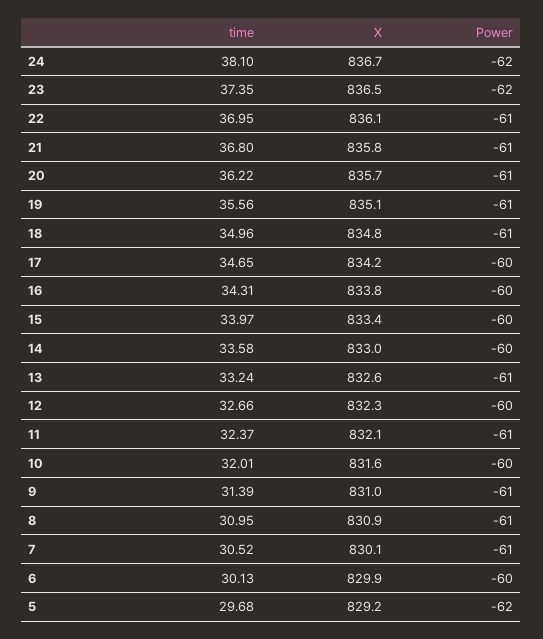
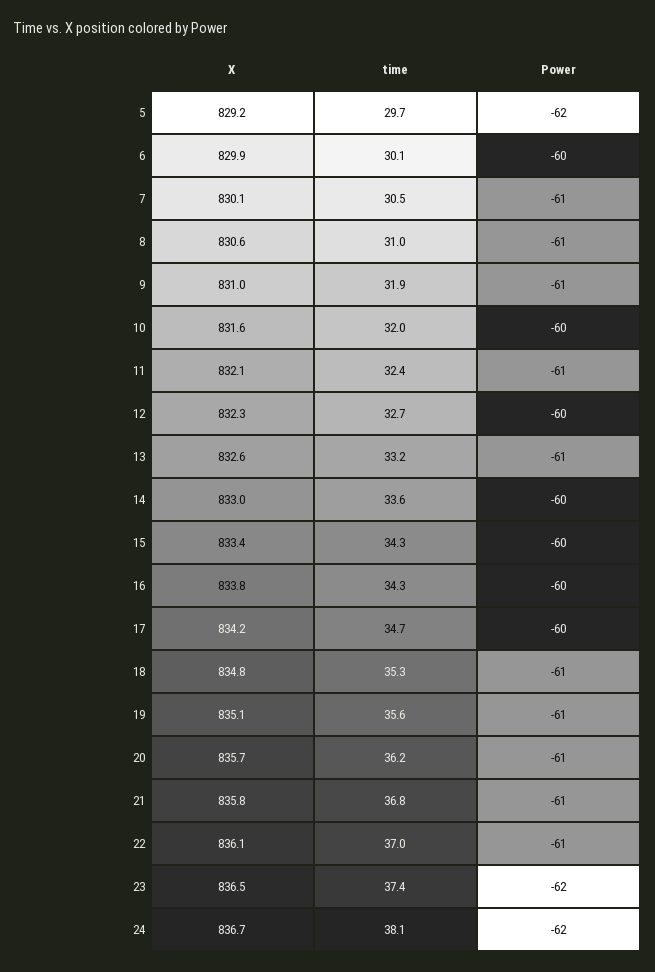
  {
    "time": {
      "24": 38.1,
      "23": 37.35,
      "22": 36.95,
      "21": 36.8,
      "20": 36.22,
      "19": 35.56,
-     "18": 34.96,
+     "18": 35.3,
      "17": 34.65,
      "16": 34.31,
-     "15": 33.97,
+     "15": 34.3,
      "14": 33.58,
      "13": 33.24,
      "12": 32.66,
      "11": 32.37,
      "10": 32.01,
-     "9": 31.39,
+     "9": 31.9,
      "8": 30.95,
      "7": 30.52,
      "6": 30.13,
      "5": 29.68
    },
    "X": {
      "24": 836.7,
      "23": 836.5,
      "22": 836.1,
      "21": 835.8,
      "20": 835.7,
      "19": 835.1,
      "18": 834.8,
      "17": 834.2,
      "16": 833.8,
      "15": 833.4,
      "14": 833,
      "13": 832.6,
      "12": 832.3,
      "11": 832.1,
      "10": 831.6,
      "9": 831,
-     "8": 830.9,
+     "8": 830.6,
      "7": 830.1,
      "6": 829.9,
      "5": 829.2
    },
    "Power": {
      "24": -62,
      "23": -62,
      "22": -61,
      "21": -61,
      "20": -61,
      "19": -61,
      "18": -61,
      "17": -60,
      "16": -60,
      "15": -60,
      "14": -60,
      "13": -61,
      "12": -60,
      "11": -61,
      "10": -60,
      "9": -61,
      "8": -61,
      "7": -61,
      "6": -60,
      "5": -62
    }
  }

